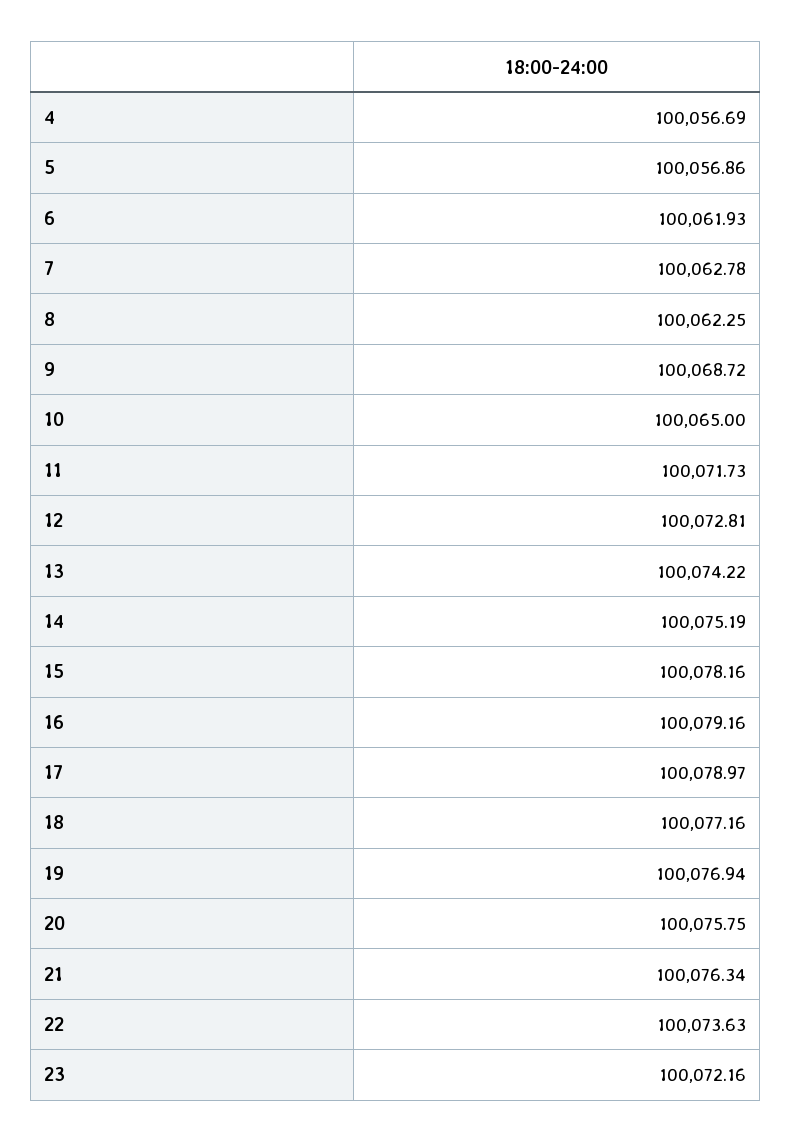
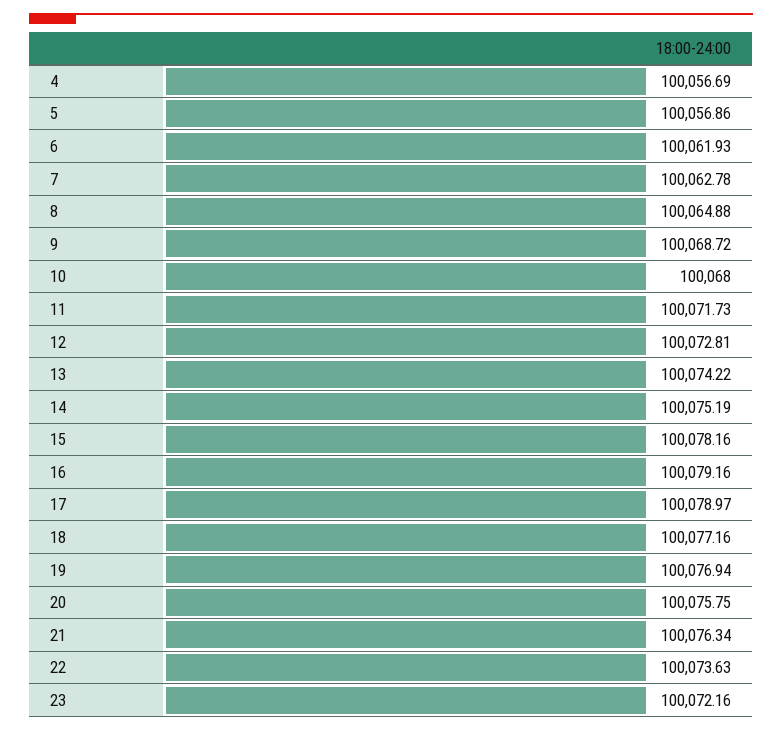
  {
    "4": 100056.69,
    "5": 100056.86,
    "6": 100061.93,
    "7": 100062.78,
-   "8": 100062.25,
+   "8": 100064.88,
    "9": 100068.72,
-   "10": 100065,
+   "10": 100068,
    "11": 100071.73,
    "12": 100072.81,
    "13": 100074.22,
    "14": 100075.19,
    "15": 100078.16,
    "16": 100079.16,
    "17": 100078.97,
    "18": 100077.16,
    "19": 100076.94,
    "20": 100075.75,
    "21": 100076.34,
    "22": 100073.63,
    "23": 100072.16
  }

